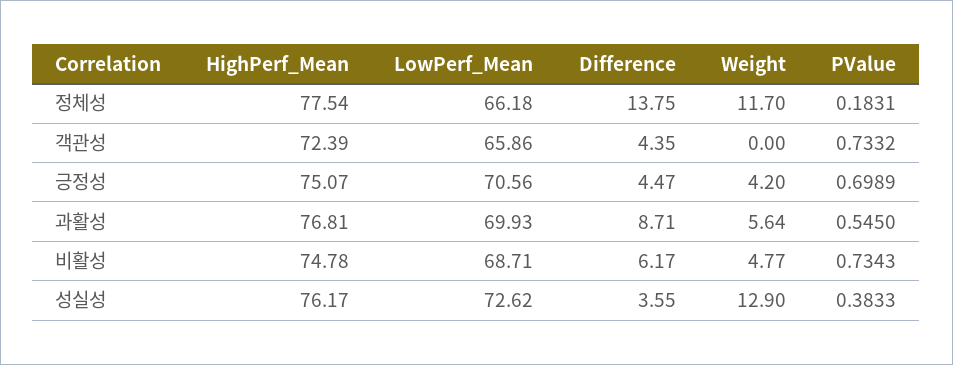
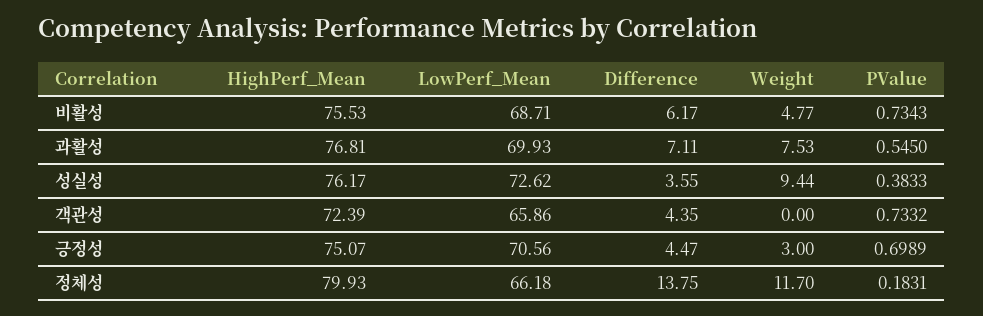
  {
    "HighPerf_Mean": {
-     "정체성": 77.54,
+     "정체성": 79.93,
      "객관성": 72.39,
      "긍정성": 75.07,
      "과활성": 76.81,
-     "비활성": 74.78,
+     "비활성": 75.53,
      "성실성": 76.17
    },
    "LowPerf_Mean": {
      "정체성": 66.18,
      "객관성": 65.86,
      "긍정성": 70.56,
      "과활성": 69.93,
      "비활성": 68.71,
      "성실성": 72.62
    },
    "Difference": {
      "정체성": 13.75,
      "객관성": 4.35,
      "긍정성": 4.47,
-     "과활성": 8.71,
+     "과활성": 7.11,
      "비활성": 6.17,
      "성실성": 3.55
    },
    "Weight": {
      "정체성": 11.7,
      "객관성": 0,
-     "긍정성": 4.2,
+     "긍정성": 3,
-     "과활성": 5.64,
+     "과활성": 7.53,
      "비활성": 4.77,
-     "성실성": 12.9
+     "성실성": 9.44
    },
    "PValue": {
      "정체성": 0.1831,
      "객관성": 0.7332,
      "긍정성": 0.6989,
      "과활성": 0.545,
      "비활성": 0.7343,
      "성실성": 0.3833
    }
  }

